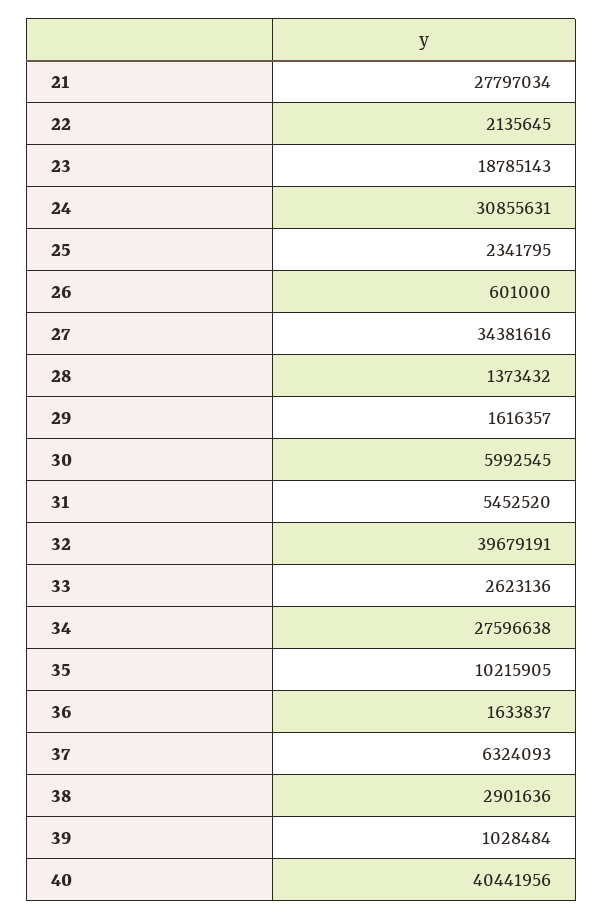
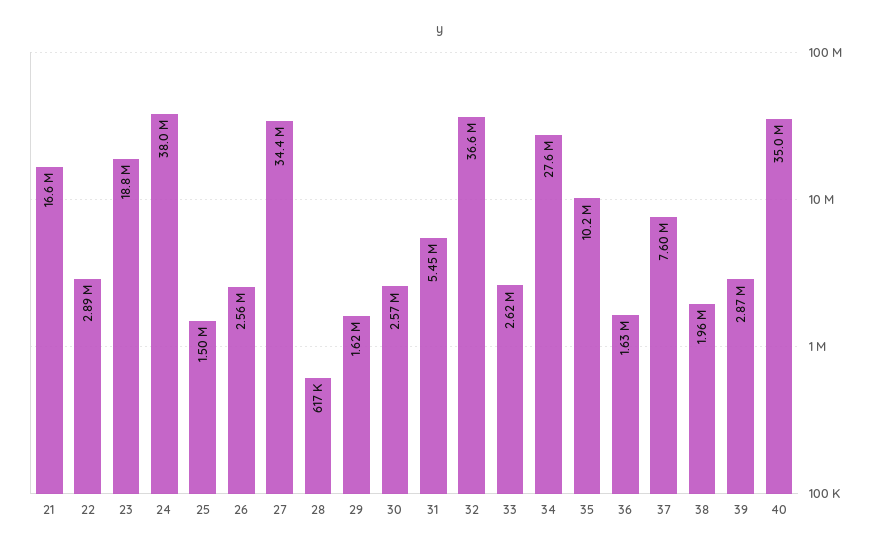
  {
-   "21": 27797034,
+   "21": 16600000,
-   "22": 2135645,
+   "22": 2890000,
    "23": 18785143,
-   "24": 30855631,
+   "24": 38000000,
-   "25": 2341795,
+   "25": 1500000,
-   "26": 601000,
+   "26": 2560000,
    "27": 34381616,
-   "28": 1373432,
+   "28": 617000,
    "29": 1616357,
-   "30": 5992545,
+   "30": 2570000,
    "31": 5452520,
-   "32": 39679191,
+   "32": 36600000,
    "33": 2623136,
    "34": 27596638,
    "35": 10215905,
    "36": 1633837,
-   "37": 6324093,
+   "37": 7600000,
-   "38": 2901636,
+   "38": 1960000,
-   "39": 1028484,
+   "39": 2870000,
-   "40": 40441956
+   "40": 35000000
  }

